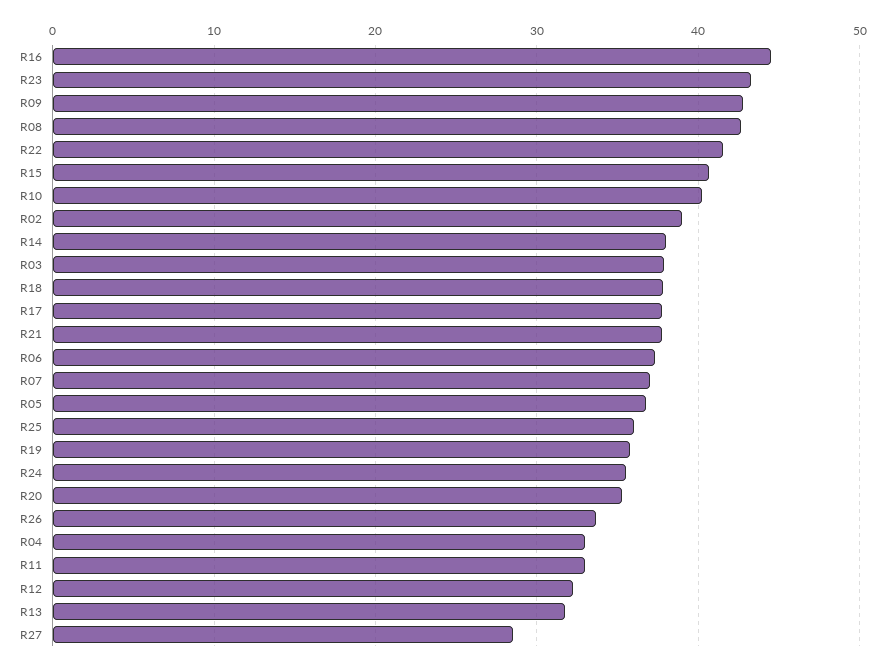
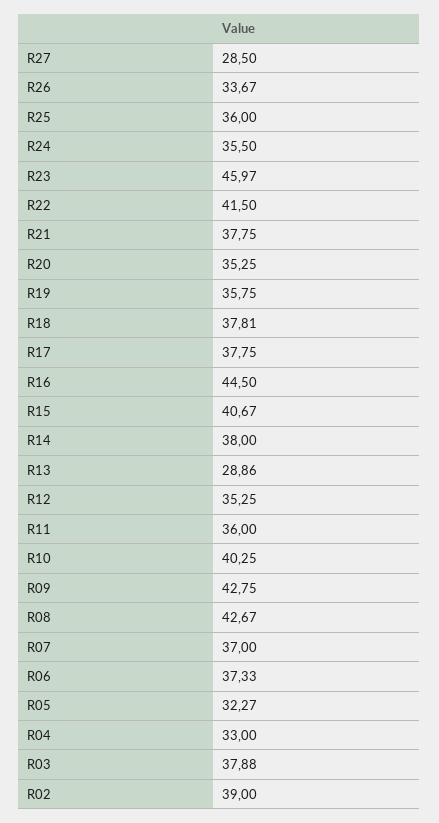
  {
    "R16": 44.5,
-   "R23": 43,
+   "R23": 45.97,
    "R09": 42.75,
    "R08": 42.67,
    "R22": 41.5,
    "R15": 40.67,
    "R10": 40.25,
    "R02": 39,
    "R14": 38,
    "R03": 37.88,
    "R18": 37.81,
    "R17": 37.75,
    "R21": 37.75,
    "R06": 37.33,
    "R07": 37,
-   "R05": 37,
+   "R05": 32.27,
    "R25": 36,
    "R19": 35.75,
    "R24": 35.5,
    "R20": 35.25,
    "R26": 33.67,
    "R04": 33,
-   "R11": 33,
+   "R11": 36,
-   "R12": 32,
+   "R12": 35.25,
-   "R13": 32,
+   "R13": 28.86,
    "R27": 28.5
  }

